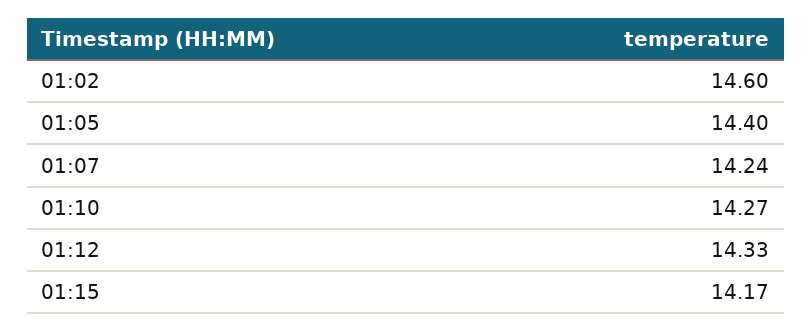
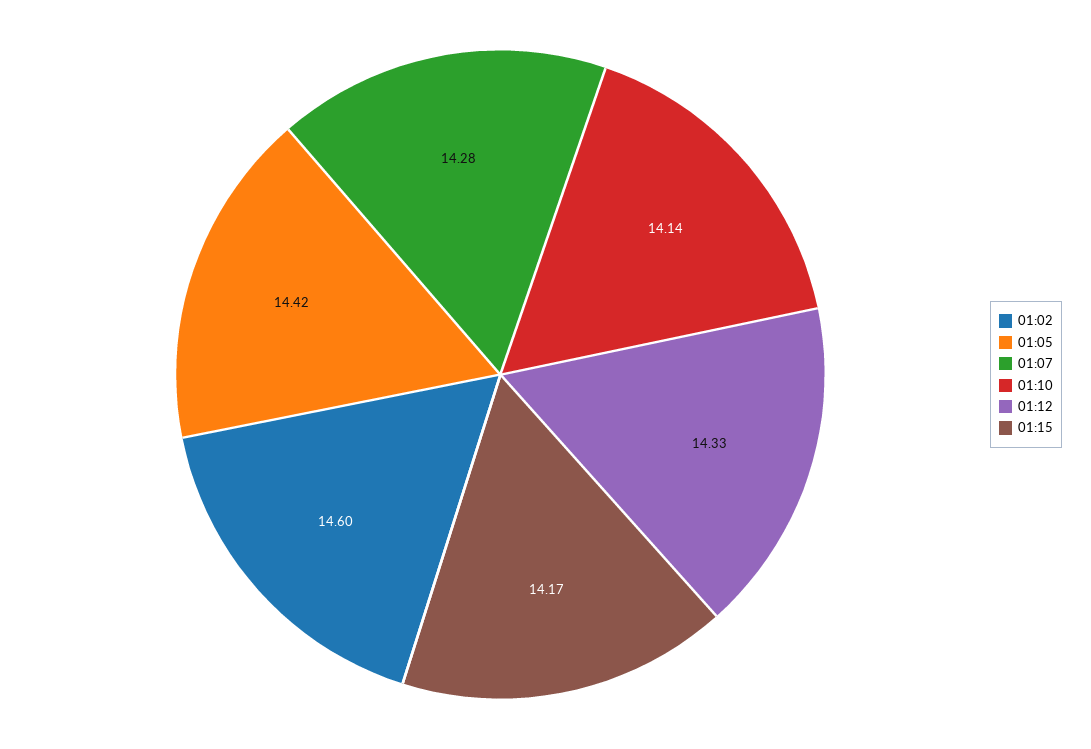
  {
    "01:02": 14.6,
-   "01:05": 14.4,
+   "01:05": 14.42,
-   "01:07": 14.24,
+   "01:07": 14.28,
-   "01:10": 14.27,
+   "01:10": 14.14,
    "01:12": 14.33,
    "01:15": 14.17
  }

